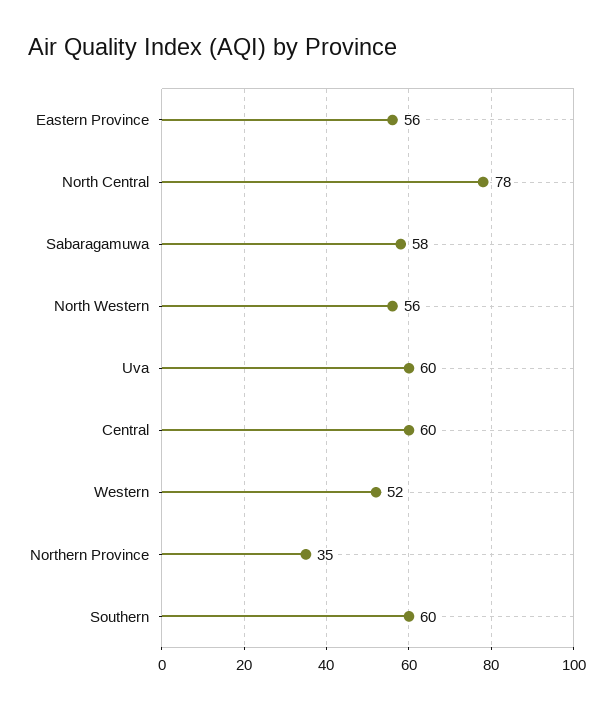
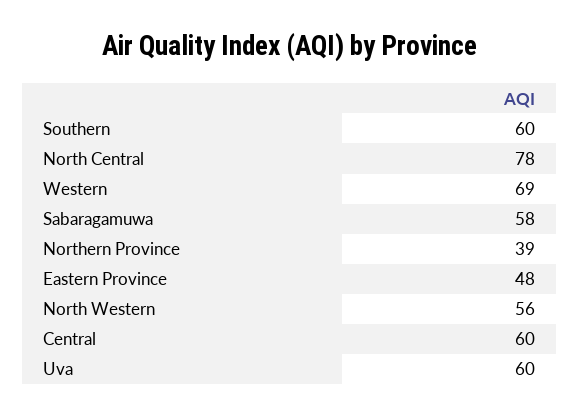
  {
-   "Eastern Province": 56,
+   "Eastern Province": 48,
    "North Central": 78,
    "Sabaragamuwa": 58,
    "North Western": 56,
    "Uva": 60,
    "Central": 60,
-   "Western": 52,
+   "Western": 69,
-   "Northern Province": 35,
+   "Northern Province": 39,
    "Southern": 60
  }

